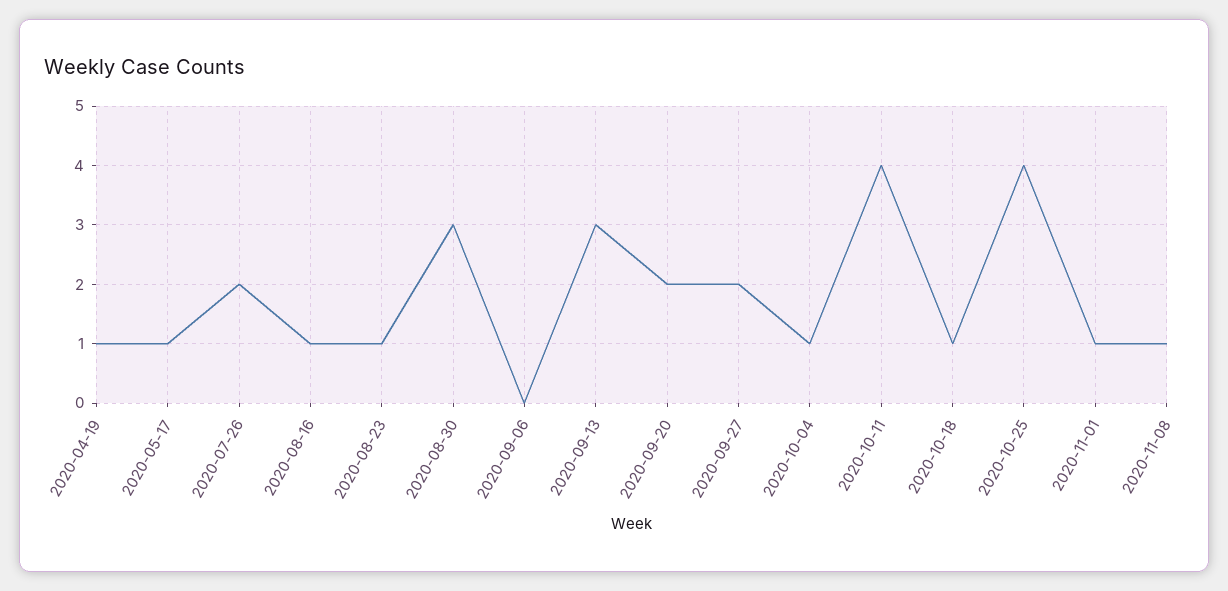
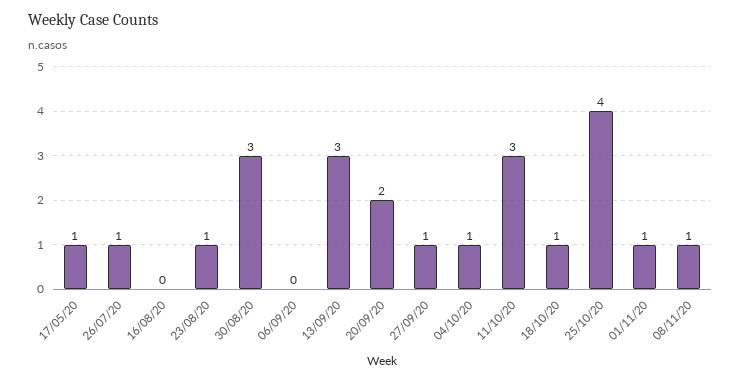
  {
-   "2020-04-19": 1,
    "2020-05-17": 1,
-   "2020-07-26": 2,
+   "2020-07-26": 1,
-   "2020-08-16": 1,
+   "2020-08-16": 0,
    "2020-08-23": 1,
    "2020-08-30": 3,
    "2020-09-06": 0,
    "2020-09-13": 3,
    "2020-09-20": 2,
-   "2020-09-27": 2,
+   "2020-09-27": 1,
    "2020-10-04": 1,
-   "2020-10-11": 4,
+   "2020-10-11": 3,
    "2020-10-18": 1,
    "2020-10-25": 4,
    "2020-11-01": 1,
    "2020-11-08": 1
  }

